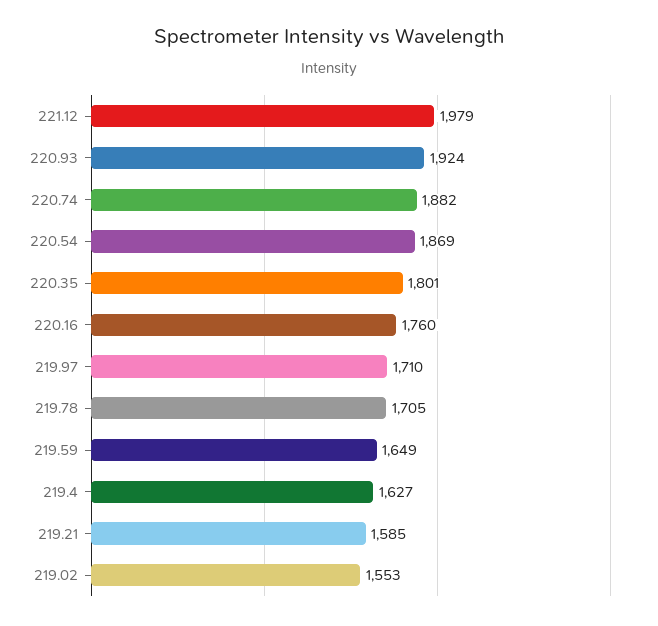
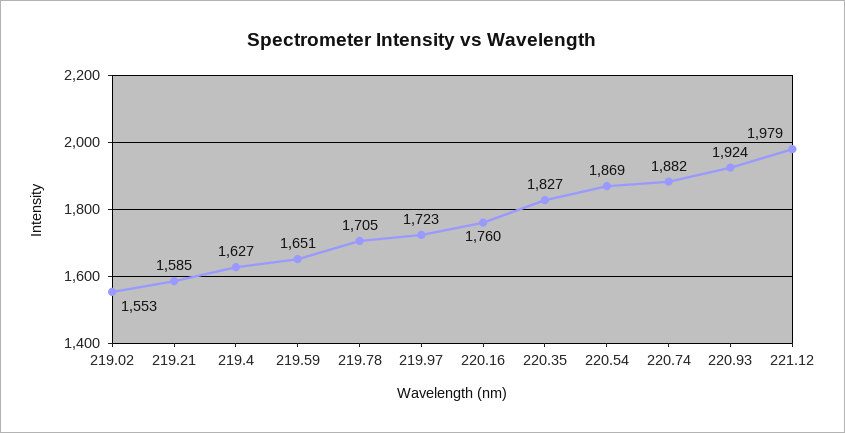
  {
    "221.12": 1979,
    "220.93": 1924,
    "220.74": 1882,
    "220.54": 1869,
-   "220.35": 1801,
+   "220.35": 1827,
    "220.16": 1760,
-   "219.97": 1710,
+   "219.97": 1723,
    "219.78": 1705,
-   "219.59": 1649,
+   "219.59": 1651,
    "219.4": 1627,
    "219.21": 1585,
    "219.02": 1553
  }

